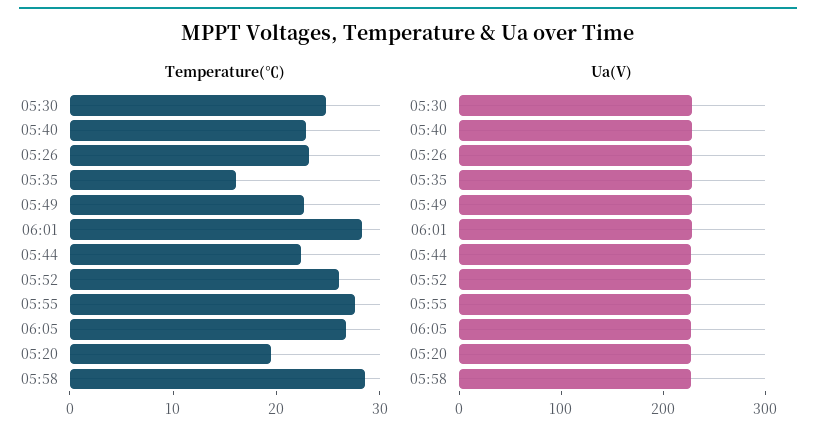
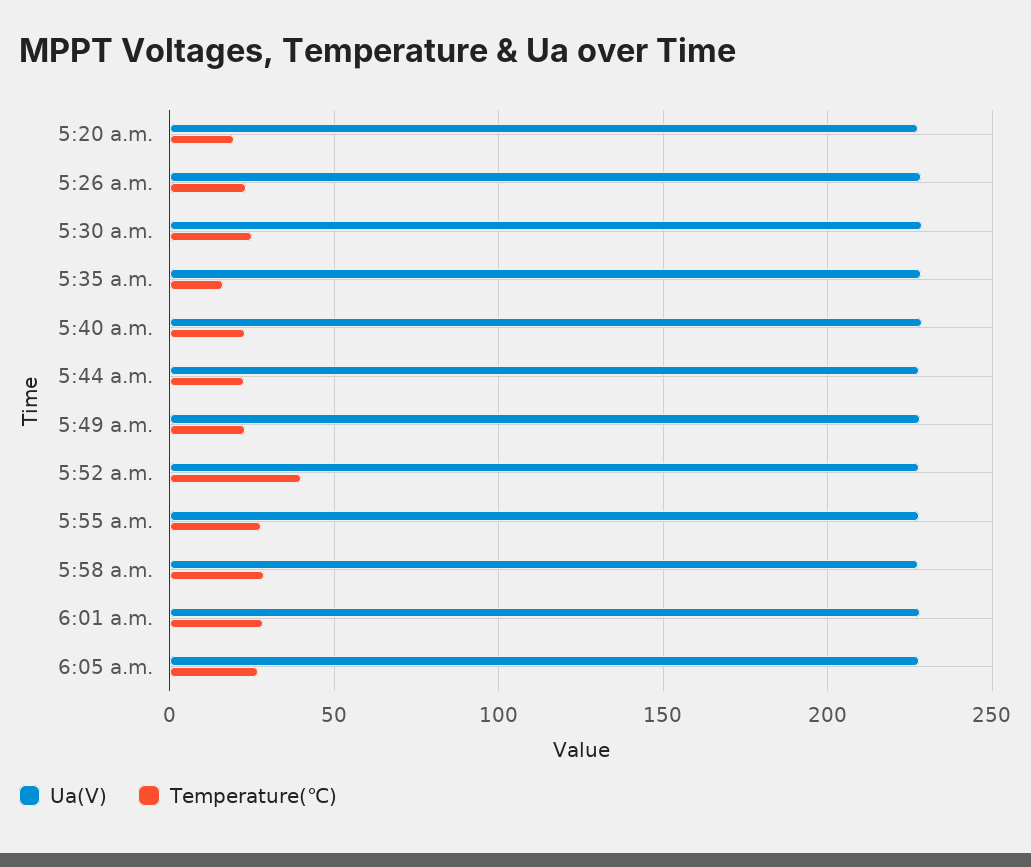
  {
    "Temperature(℃)": {
      "05:30": 24,
      "05:40": 22,
      "05:26": 24,
      "05:35": 16,
      "05:49": 22,
      "06:01": 28,
      "05:44": 22,
-     "05:52": 26,
+     "05:52": 40,
      "05:55": 28,
      "06:05": 26,
      "05:20": 20,
      "05:58": 28
    },
    "Ua(V)": {
      "05:30": 230,
      "05:40": 230,
      "05:26": 230,
      "05:35": 230,
      "05:49": 230,
      "06:01": 230,
      "05:44": 230,
      "05:52": 230,
      "05:55": 230,
      "06:05": 230,
      "05:20": 225,
      "05:58": 225
    }
  }

